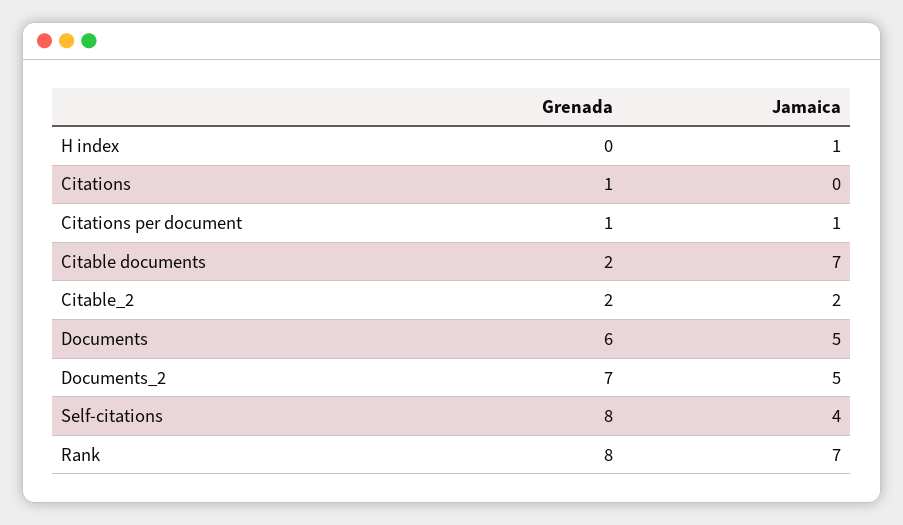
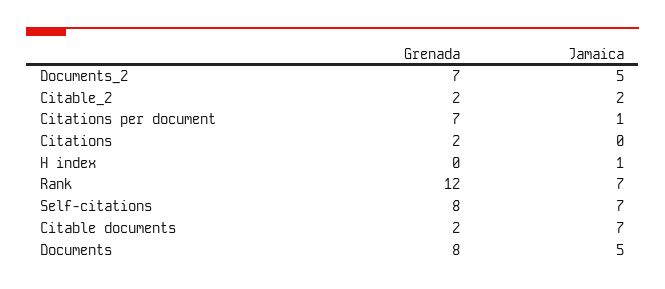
  {
    "Grenada": {
      "H index": 0,
-     "Citations": 1,
+     "Citations": 2,
-     "Citations per document": 1,
+     "Citations per document": 7,
      "Citable documents": 2,
      "Citable_2": 2,
-     "Documents": 6,
+     "Documents": 8,
      "Documents_2": 7,
      "Self-citations": 8,
-     "Rank": 8
+     "Rank": 12
    },
    "Jamaica": {
      "H index": 1,
      "Citations": 0,
      "Citations per document": 1,
      "Citable documents": 7,
      "Citable_2": 2,
      "Documents": 5,
      "Documents_2": 5,
-     "Self-citations": 4,
+     "Self-citations": 7,
      "Rank": 7
    }
  }

